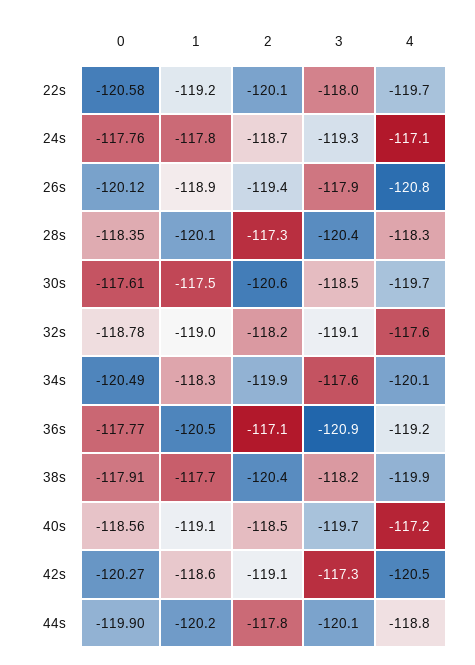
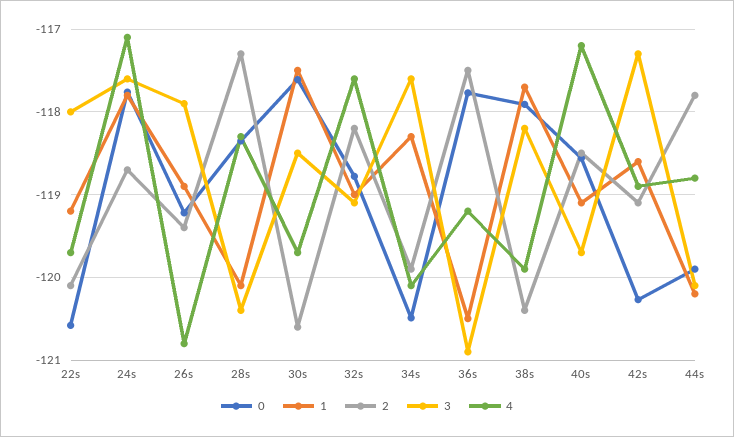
  {
    "0": {
      "22s": -120.58,
      "24s": -117.76,
-     "26s": -120.12,
+     "26s": -119.2,
      "28s": -118.35,
      "30s": -117.61,
      "32s": -118.78,
      "34s": -120.49,
      "36s": -117.77,
      "38s": -117.91,
      "40s": -118.56,
      "42s": -120.27,
      "44s": -119.9
    },
    "1": {
      "22s": -119.2,
      "24s": -117.8,
      "26s": -118.9,
      "28s": -120.1,
      "30s": -117.5,
      "32s": -119,
      "34s": -118.3,
      "36s": -120.5,
      "38s": -117.7,
      "40s": -119.1,
      "42s": -118.6,
      "44s": -120.2
    },
    "2": {
      "22s": -120.1,
      "24s": -118.7,
      "26s": -119.4,
      "28s": -117.3,
      "30s": -120.6,
      "32s": -118.2,
      "34s": -119.9,
-     "36s": -117.1,
+     "36s": -117.5,
      "38s": -120.4,
      "40s": -118.5,
      "42s": -119.1,
      "44s": -117.8
    },
    "3": {
      "22s": -118,
-     "24s": -119.3,
+     "24s": -117.6,
      "26s": -117.9,
      "28s": -120.4,
      "30s": -118.5,
      "32s": -119.1,
      "34s": -117.6,
      "36s": -120.9,
      "38s": -118.2,
      "40s": -119.7,
      "42s": -117.3,
      "44s": -120.1
    },
    "4": {
      "22s": -119.7,
      "24s": -117.1,
      "26s": -120.8,
      "28s": -118.3,
      "30s": -119.7,
      "32s": -117.6,
      "34s": -120.1,
      "36s": -119.2,
      "38s": -119.9,
      "40s": -117.2,
-     "42s": -120.5,
+     "42s": -118.9,
      "44s": -118.8
    }
  }

